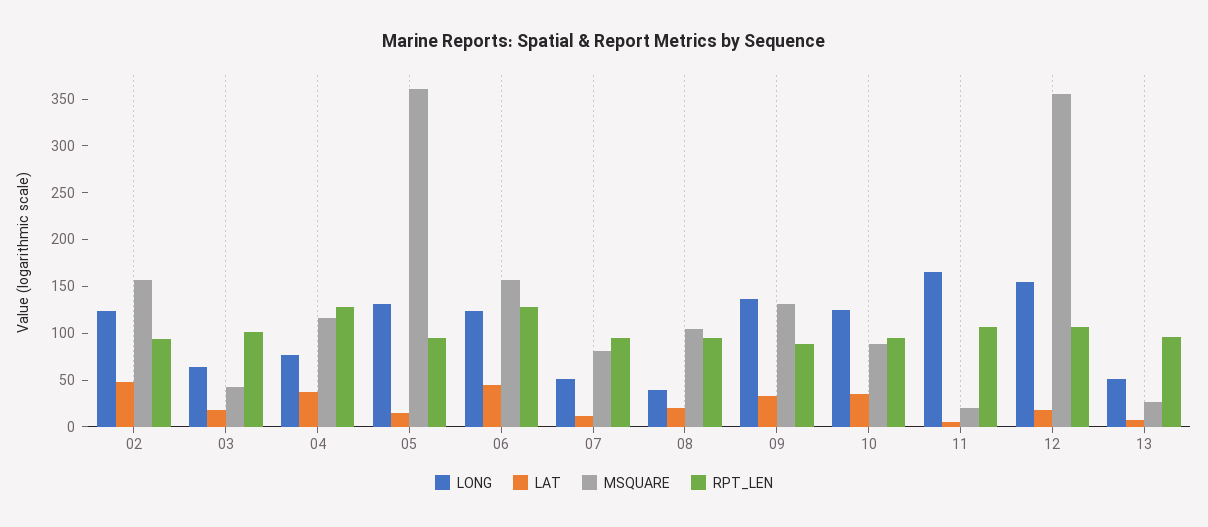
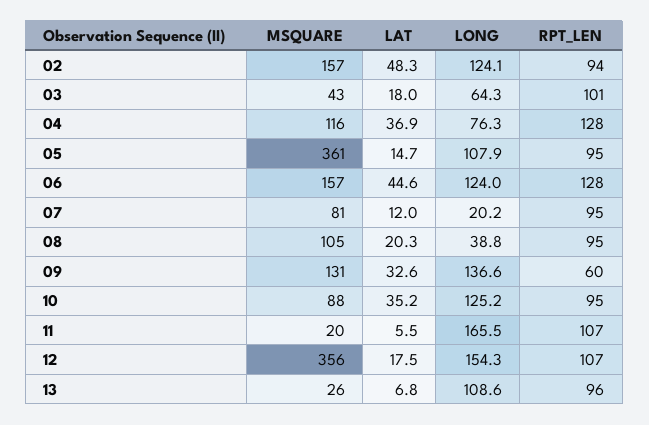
  {
    "LONG": {
      "02": 124.1,
      "03": 64.3,
      "04": 76.3,
-     "05": 130,
+     "05": 107.9,
      "06": 124,
-     "07": 50,
+     "07": 20.2,
      "08": 38.8,
      "09": 136.6,
      "10": 125.2,
      "11": 165.5,
      "12": 154.3,
-     "13": 50
+     "13": 108.6
    },
    "LAT": {
      "02": 48.3,
      "03": 18,
      "04": 36.9,
      "05": 14.7,
      "06": 44.6,
      "07": 12,
      "08": 20.3,
      "09": 32.6,
      "10": 35.2,
      "11": 5.5,
      "12": 17.5,
      "13": 6.8
    },
    "MSQUARE": {
      "02": 157,
      "03": 43,
      "04": 116,
      "05": 361,
      "06": 157,
      "07": 81,
      "08": 105,
      "09": 131,
      "10": 88,
      "11": 20,
      "12": 356,
      "13": 26
    },
    "RPT_LEN": {
      "02": 94,
      "03": 101,
      "04": 128,
      "05": 95,
      "06": 128,
      "07": 95,
      "08": 95,
-     "09": 90,
+     "09": 60,
      "10": 95,
      "11": 107,
      "12": 107,
      "13": 96
    }
  }

